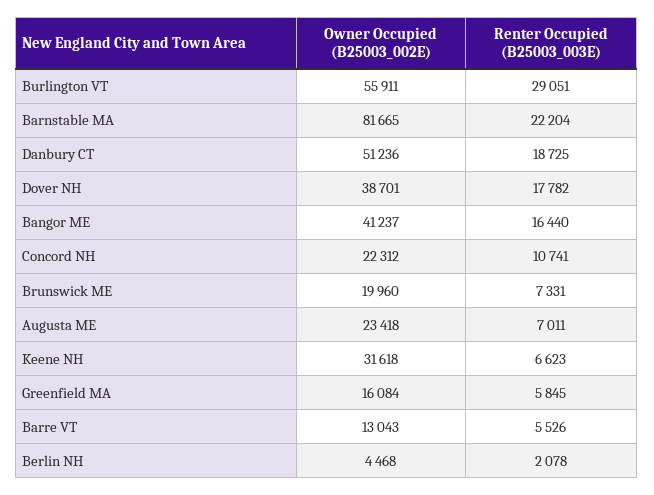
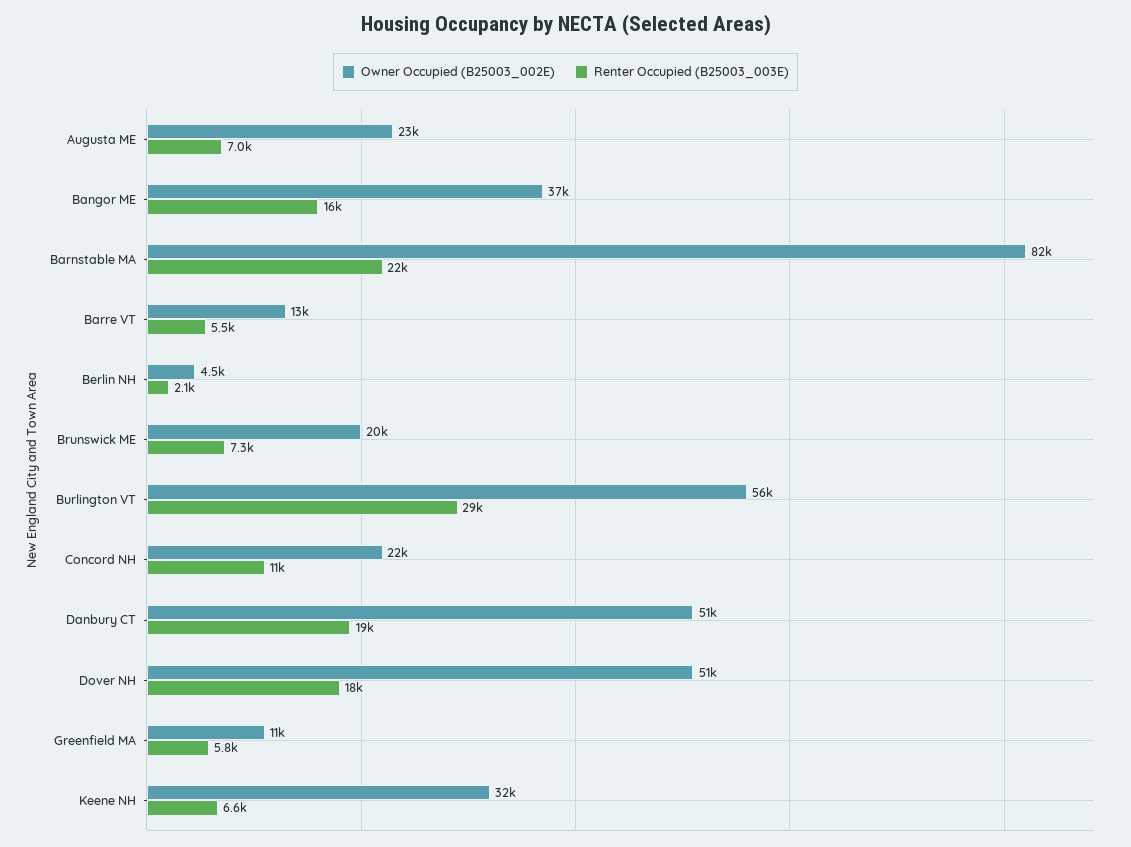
  {
    "Owner Occupied (B25003_002E)": {
      "Burlington VT": 55911,
      "Barnstable MA": 81665,
      "Danbury CT": 51236,
-     "Dover NH": 38701,
+     "Dover NH": 51000,
-     "Bangor ME": 41237,
+     "Bangor ME": 37000,
      "Concord NH": 22312,
      "Brunswick ME": 19960,
      "Augusta ME": 23418,
      "Keene NH": 31618,
-     "Greenfield MA": 16084,
+     "Greenfield MA": 11000,
      "Barre VT": 13043,
      "Berlin NH": 4468
    },
    "Renter Occupied (B25003_003E)": {
      "Burlington VT": 29051,
      "Barnstable MA": 22204,
      "Danbury CT": 18725,
      "Dover NH": 17782,
      "Bangor ME": 16440,
      "Concord NH": 10741,
      "Brunswick ME": 7331,
      "Augusta ME": 7011,
      "Keene NH": 6623,
      "Greenfield MA": 5845,
      "Barre VT": 5526,
      "Berlin NH": 2078
    }
  }

